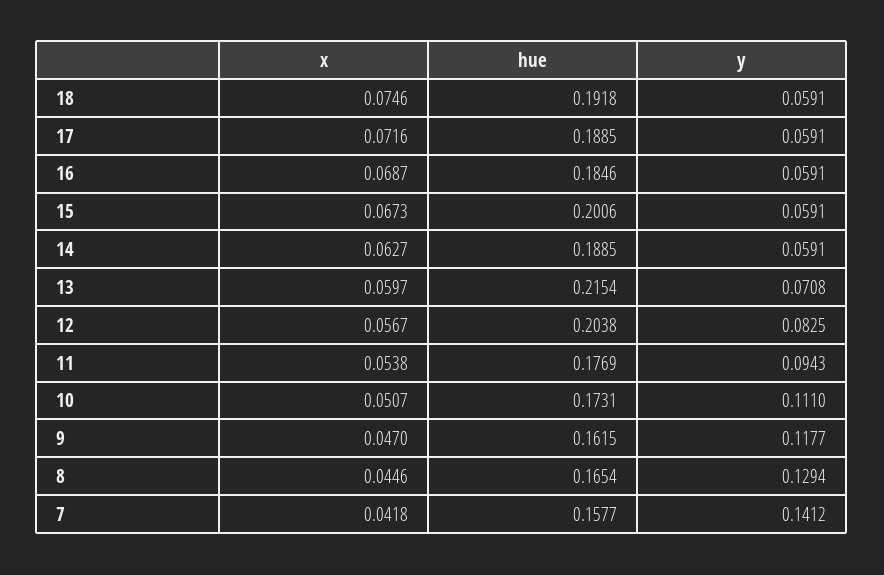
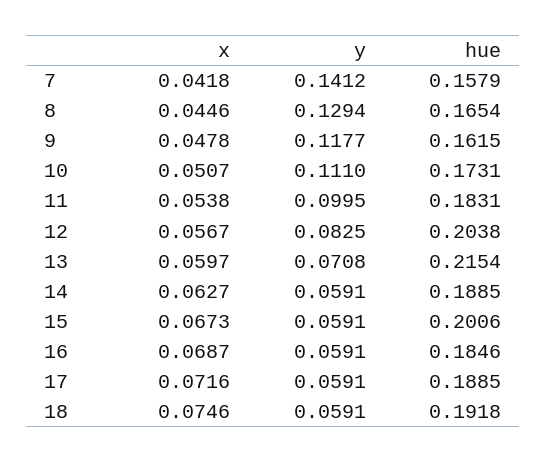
  {
    "x": {
      "18": 0.0746,
      "17": 0.0716,
      "16": 0.0687,
      "15": 0.0673,
      "14": 0.0627,
      "13": 0.0597,
      "12": 0.0567,
      "11": 0.0538,
      "10": 0.0507,
-     "9": 0.047,
+     "9": 0.0478,
      "8": 0.0446,
      "7": 0.0418
    },
    "hue": {
      "18": 0.1918,
      "17": 0.1885,
      "16": 0.1846,
      "15": 0.2006,
      "14": 0.1885,
      "13": 0.2154,
      "12": 0.2038,
-     "11": 0.1769,
+     "11": 0.1831,
      "10": 0.1731,
      "9": 0.1615,
      "8": 0.1654,
-     "7": 0.1577
+     "7": 0.1579
    },
    "y": {
      "18": 0.0591,
      "17": 0.0591,
      "16": 0.0591,
      "15": 0.0591,
      "14": 0.0591,
      "13": 0.0708,
      "12": 0.0825,
-     "11": 0.0943,
+     "11": 0.0995,
      "10": 0.111,
      "9": 0.1177,
      "8": 0.1294,
      "7": 0.1412
    }
  }

